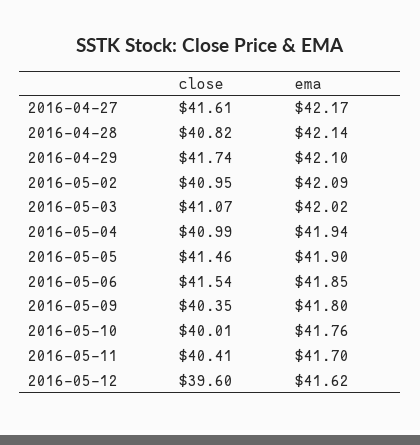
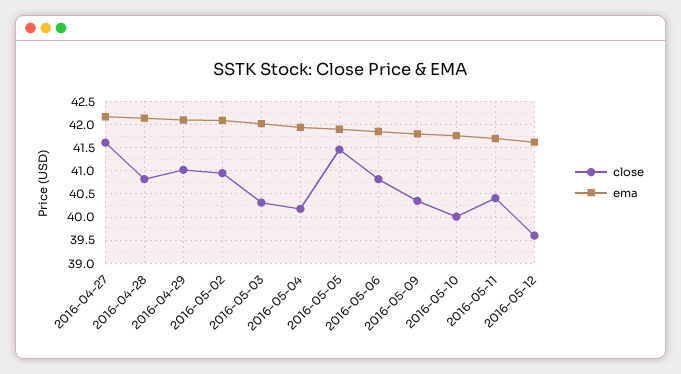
  {
    "close": {
      "2016-04-27": 41.61,
      "2016-04-28": 40.82,
-     "2016-04-29": 41.74,
+     "2016-04-29": 41,
      "2016-05-02": 40.95,
-     "2016-05-03": 41.07,
+     "2016-05-03": 40.25,
-     "2016-05-04": 40.99,
+     "2016-05-04": 40.25,
      "2016-05-05": 41.46,
-     "2016-05-06": 41.54,
+     "2016-05-06": 40.75,
      "2016-05-09": 40.35,
      "2016-05-10": 40.01,
      "2016-05-11": 40.41,
      "2016-05-12": 39.6
    },
    "ema": {
      "2016-04-27": 42.17,
      "2016-04-28": 42.14,
      "2016-04-29": 42.1,
      "2016-05-02": 42.09,
      "2016-05-03": 42.02,
      "2016-05-04": 41.94,
      "2016-05-05": 41.9,
      "2016-05-06": 41.85,
      "2016-05-09": 41.8,
      "2016-05-10": 41.76,
      "2016-05-11": 41.7,
      "2016-05-12": 41.62
    }
  }

